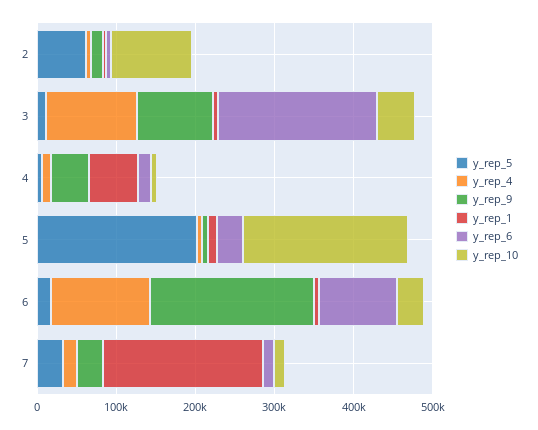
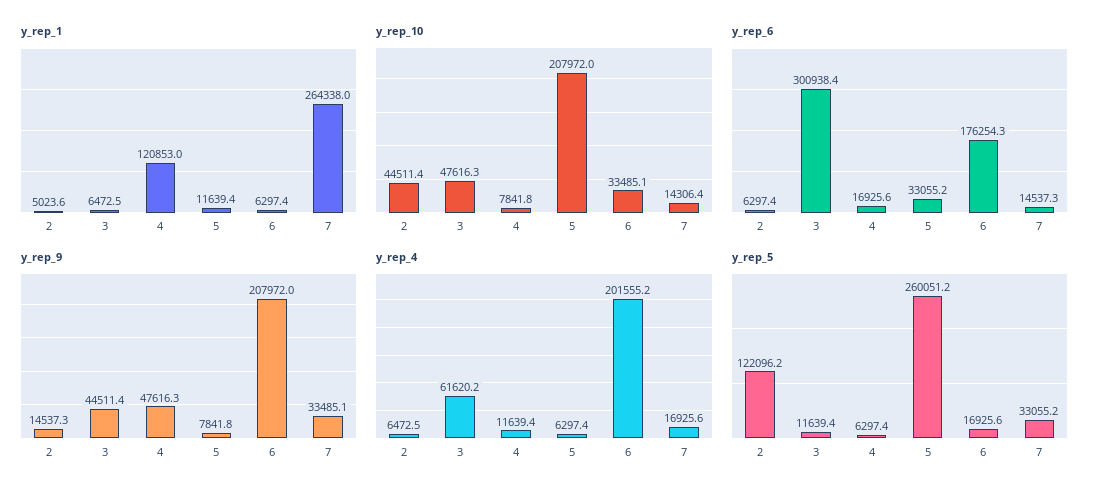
  {
    "y_rep_5": {
-     "2": 60000,
+     "2": 122096.2,
      "3": 11639.4,
      "4": 6297.4,
-     "5": 200000,
+     "5": 260051.2,
      "6": 16925.6,
      "7": 33055.2
    },
    "y_rep_4": {
      "2": 6472.5,
-     "3": 120000,
+     "3": 61620.2,
      "4": 11639.4,
      "5": 6297.4,
-     "6": 120000,
+     "6": 201555.2,
      "7": 16925.6
    },
    "y_rep_9": {
      "2": 14537.3,
-     "3": 100000,
+     "3": 44511.4,
      "4": 47616.3,
      "5": 7841.8,
      "6": 207972,
      "7": 33485.1
    },
    "y_rep_1": {
      "2": 5023.6,
      "3": 6472.5,
-     "4": 60000,
+     "4": 120853,
      "5": 11639.4,
      "6": 6297.4,
-     "7": 200000
+     "7": 264338
    },
    "y_rep_6": {
      "2": 6297.4,
-     "3": 200000,
+     "3": 300938.4,
      "4": 16925.6,
      "5": 33055.2,
-     "6": 100000,
+     "6": 176254.3,
      "7": 14537.3
    },
    "y_rep_10": {
-     "2": 100000,
+     "2": 44511.4,
      "3": 47616.3,
      "4": 7841.8,
      "5": 207972,
      "6": 33485.1,
      "7": 14306.4
    }
  }

